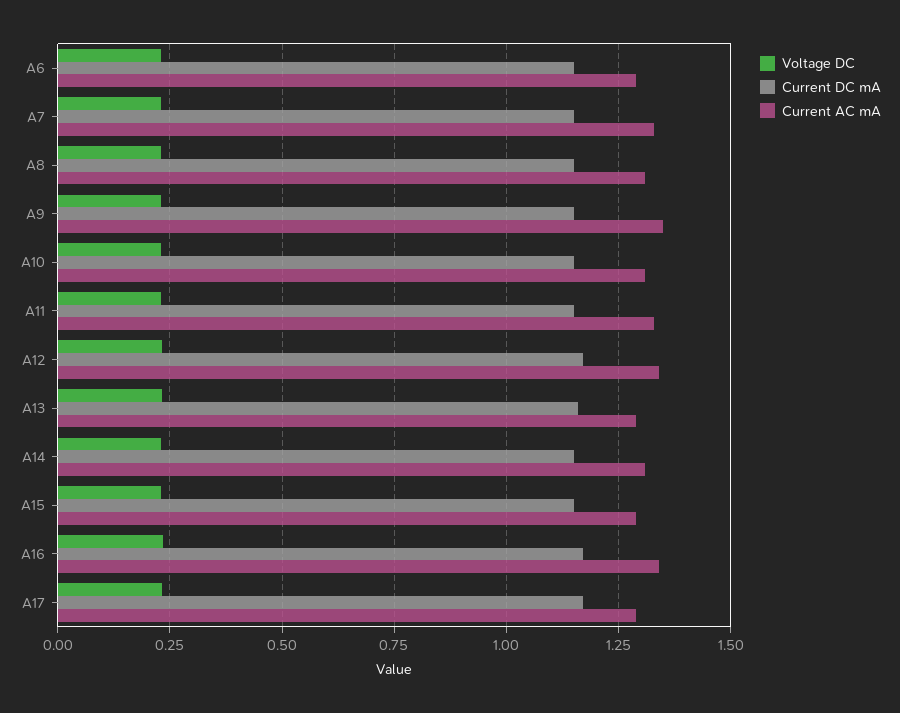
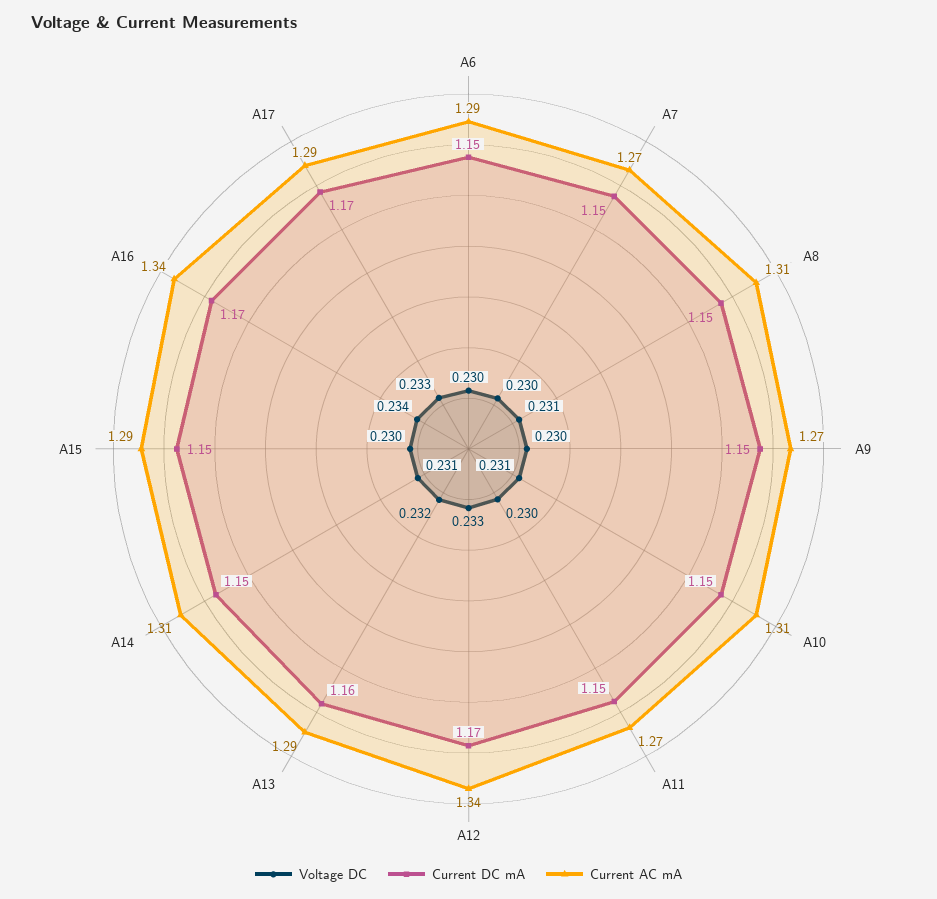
  {
    "Voltage DC": {
      "A6": 0.23,
      "A7": 0.23,
      "A8": 0.231,
      "A9": 0.23,
      "A10": 0.231,
      "A11": 0.23,
      "A12": 0.233,
      "A13": 0.232,
      "A14": 0.231,
      "A15": 0.23,
      "A16": 0.234,
      "A17": 0.233
    },
    "Current DC mA": {
      "A6": 1.15,
      "A7": 1.15,
      "A8": 1.15,
      "A9": 1.15,
      "A10": 1.15,
      "A11": 1.15,
      "A12": 1.17,
      "A13": 1.16,
      "A14": 1.15,
      "A15": 1.15,
      "A16": 1.17,
      "A17": 1.17
    },
    "Current AC mA": {
      "A6": 1.29,
-     "A7": 1.325,
+     "A7": 1.27,
      "A8": 1.31,
-     "A9": 1.35,
+     "A9": 1.27,
      "A10": 1.31,
-     "A11": 1.325,
+     "A11": 1.27,
      "A12": 1.34,
      "A13": 1.29,
      "A14": 1.31,
      "A15": 1.29,
      "A16": 1.34,
      "A17": 1.29
    }
  }

